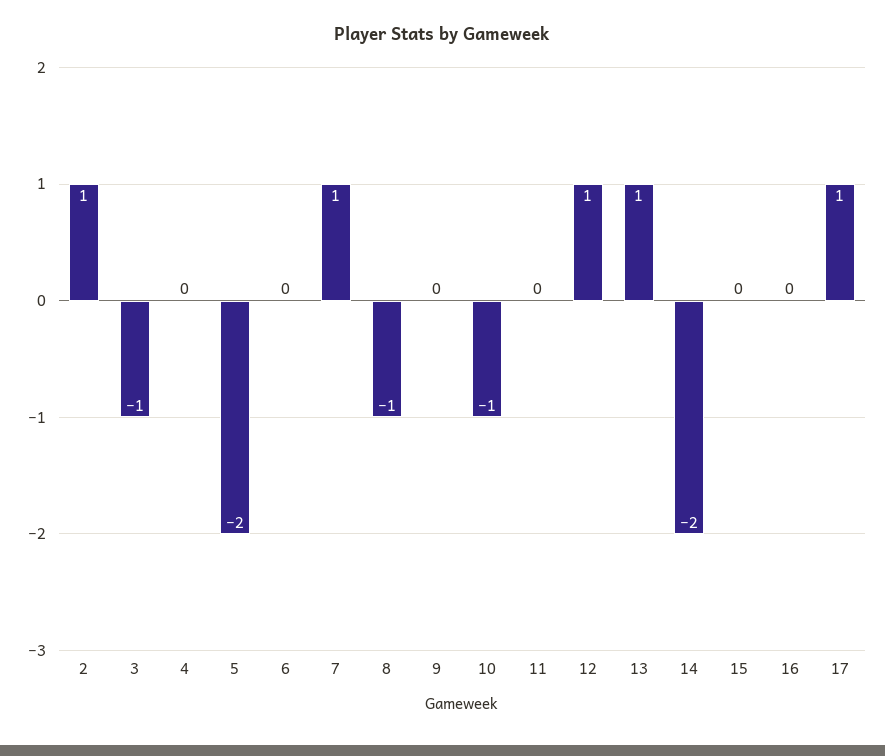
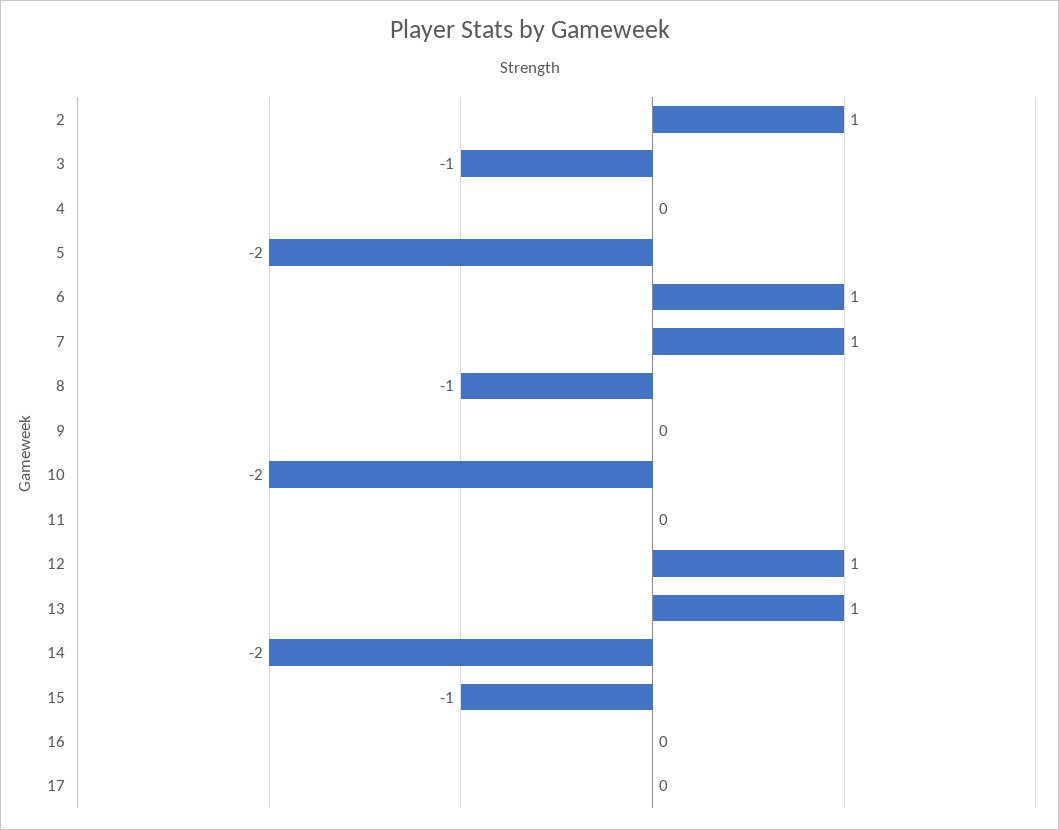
  {
    "2": 1,
    "3": -1,
    "4": 0,
    "5": -2,
-   "6": 0,
+   "6": 1,
    "7": 1,
    "8": -1,
    "9": 0,
-   "10": -1,
+   "10": -2,
    "11": 0,
    "12": 1,
    "13": 1,
    "14": -2,
-   "15": 0,
+   "15": -1,
    "16": 0,
-   "17": 1
+   "17": 0
  }

